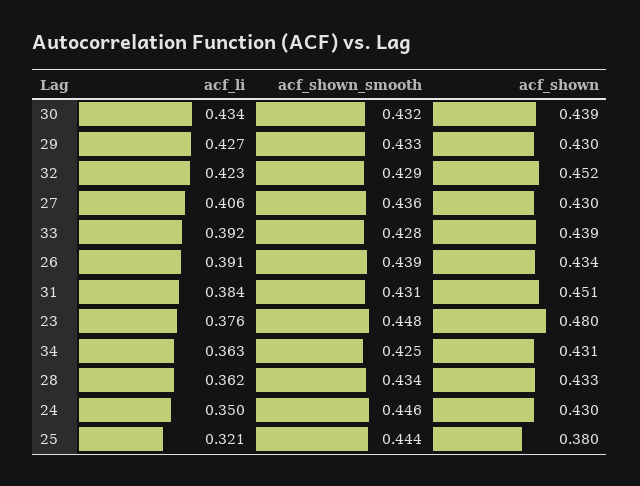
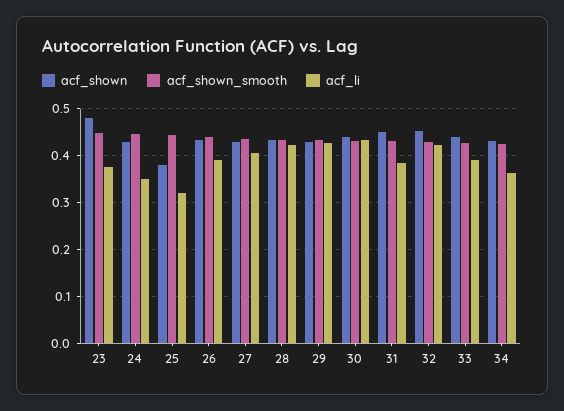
  {
    "acf_li": {
      "30": 0.434,
      "29": 0.427,
      "32": 0.423,
      "27": 0.406,
      "33": 0.392,
      "26": 0.391,
      "31": 0.384,
      "23": 0.376,
      "34": 0.363,
-     "28": 0.362,
+     "28": 0.42,
      "24": 0.35,
      "25": 0.321
    },
    "acf_shown_smooth": {
      "30": 0.432,
      "29": 0.433,
      "32": 0.429,
      "27": 0.436,
      "33": 0.428,
      "26": 0.439,
      "31": 0.431,
      "23": 0.448,
      "34": 0.425,
      "28": 0.434,
      "24": 0.446,
      "25": 0.444
    },
    "acf_shown": {
      "30": 0.439,
      "29": 0.43,
      "32": 0.452,
      "27": 0.43,
      "33": 0.439,
      "26": 0.434,
      "31": 0.451,
      "23": 0.48,
      "34": 0.431,
      "28": 0.433,
      "24": 0.43,
      "25": 0.38
    }
  }

